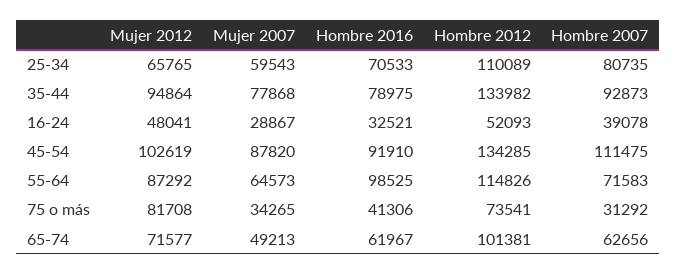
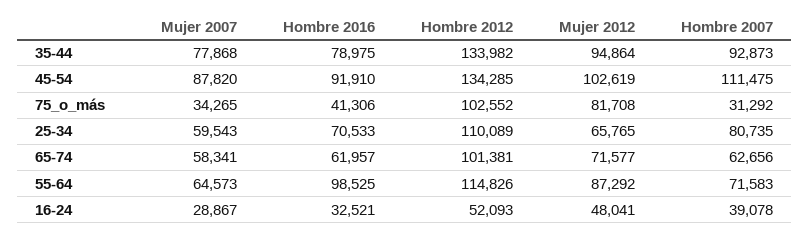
  {
    "Mujer 2012": {
      "25-34": 65765,
      "35-44": 94864,
      "16-24": 48041,
      "45-54": 102619,
      "55-64": 87292,
      "75 o más": 81708,
      "65-74": 71577
    },
    "Mujer 2007": {
      "25-34": 59543,
      "35-44": 77868,
      "16-24": 28867,
      "45-54": 87820,
      "55-64": 64573,
      "75 o más": 34265,
-     "65-74": 49213
+     "65-74": 58341
    },
    "Hombre 2016": {
      "25-34": 70533,
      "35-44": 78975,
      "16-24": 32521,
      "45-54": 91910,
      "55-64": 98525,
      "75 o más": 41306,
-     "65-74": 61967
+     "65-74": 61957
    },
    "Hombre 2012": {
      "25-34": 110089,
      "35-44": 133982,
      "16-24": 52093,
      "45-54": 134285,
      "55-64": 114826,
-     "75 o más": 73541,
+     "75 o más": 102552,
      "65-74": 101381
    },
    "Hombre 2007": {
      "25-34": 80735,
      "35-44": 92873,
      "16-24": 39078,
      "45-54": 111475,
      "55-64": 71583,
      "75 o más": 31292,
      "65-74": 62656
    }
  }

